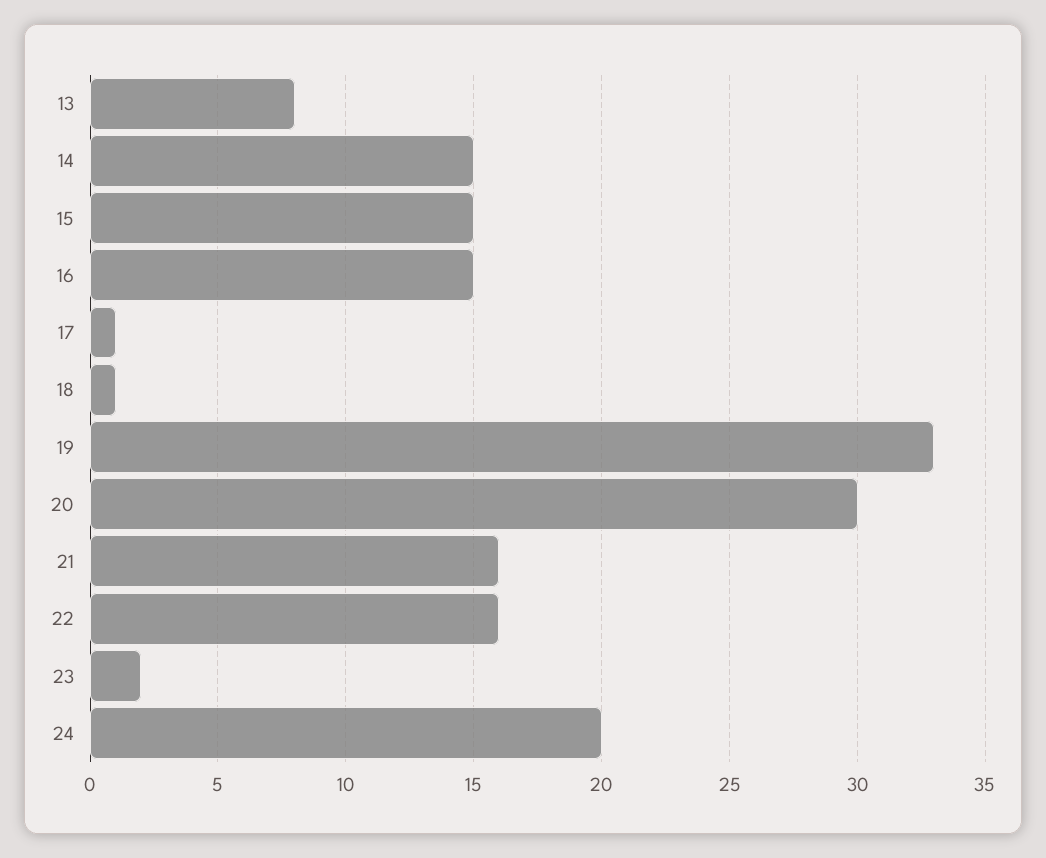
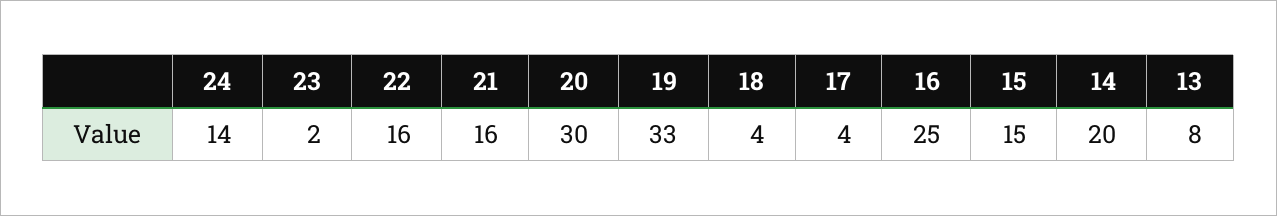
  {
    "13": 8,
-   "14": 15,
+   "14": 20,
    "15": 15,
-   "16": 15,
+   "16": 25,
-   "17": 1,
+   "17": 4,
-   "18": 1,
+   "18": 4,
    "19": 33,
    "20": 30,
    "21": 16,
    "22": 16,
    "23": 2,
-   "24": 20
+   "24": 14
  }

